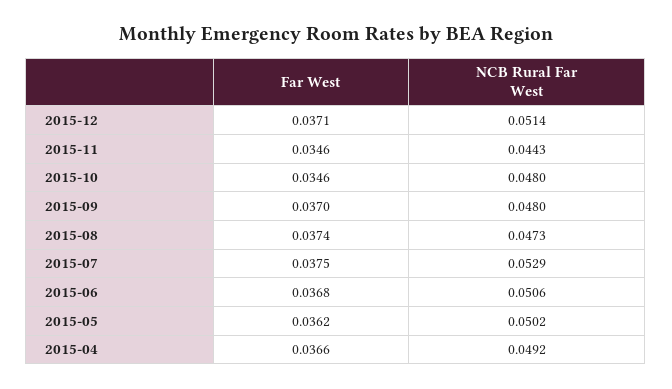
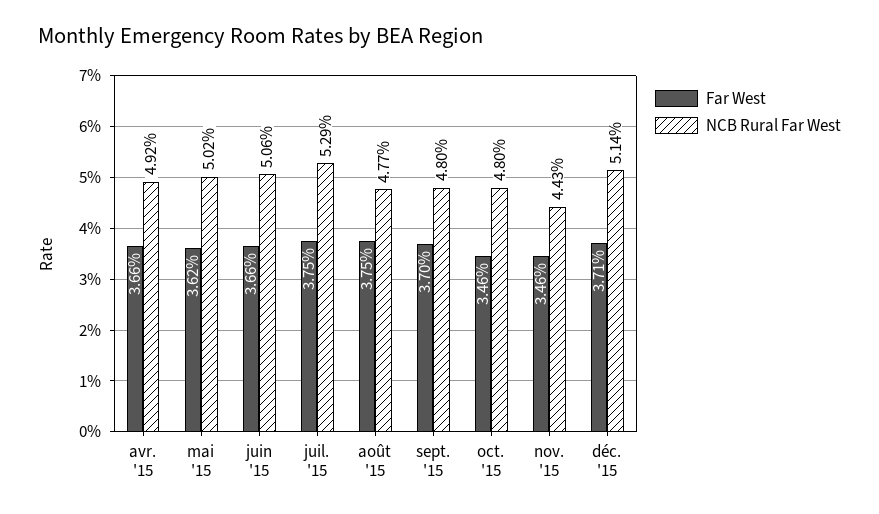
  {
    "Far West": {
      "2015-12": 0.0371,
      "2015-11": 0.0346,
      "2015-10": 0.0346,
      "2015-09": 0.037,
-     "2015-08": 0.0374,
+     "2015-08": 0.0375,
      "2015-07": 0.0375,
-     "2015-06": 0.0368,
+     "2015-06": 0.0366,
      "2015-05": 0.0362,
      "2015-04": 0.0366
    },
    "NCB Rural Far West": {
      "2015-12": 0.0514,
      "2015-11": 0.0443,
      "2015-10": 0.048,
      "2015-09": 0.048,
-     "2015-08": 0.0473,
+     "2015-08": 0.0477,
      "2015-07": 0.0529,
      "2015-06": 0.0506,
      "2015-05": 0.0502,
      "2015-04": 0.0492
    }
  }

